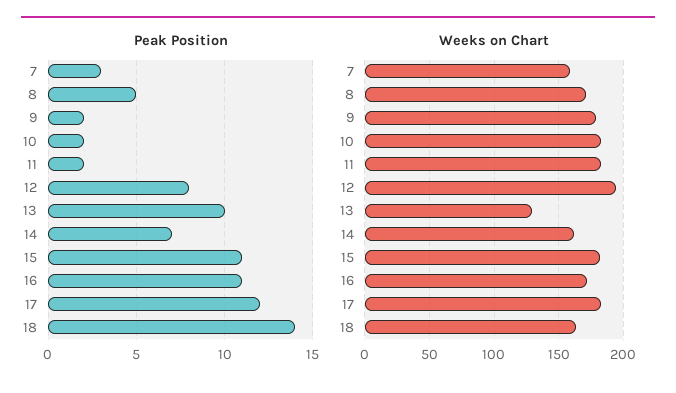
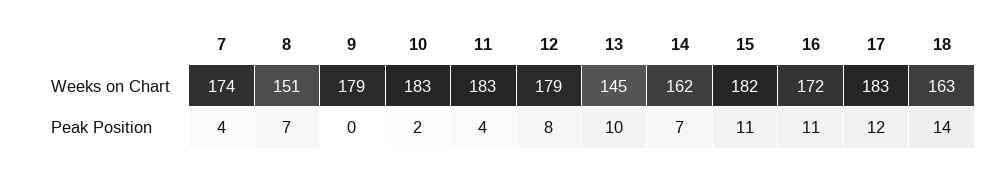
  {
    "Peak Position": {
-     "7": 3,
+     "7": 4,
-     "8": 5,
+     "8": 7,
-     "9": 2,
+     "9": 0,
      "10": 2,
-     "11": 2,
+     "11": 4,
      "12": 8,
      "13": 10,
      "14": 7,
      "15": 11,
      "16": 11,
      "17": 12,
      "18": 14
    },
    "Weeks on Chart": {
-     "7": 160,
+     "7": 174,
-     "8": 170,
+     "8": 151,
      "9": 179,
      "10": 183,
      "11": 183,
-     "12": 195,
+     "12": 179,
-     "13": 130,
+     "13": 145,
      "14": 162,
      "15": 182,
      "16": 172,
      "17": 183,
      "18": 163
    }
  }

